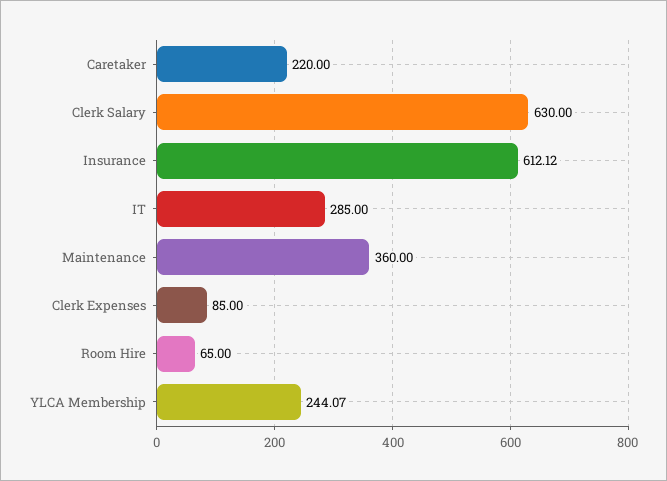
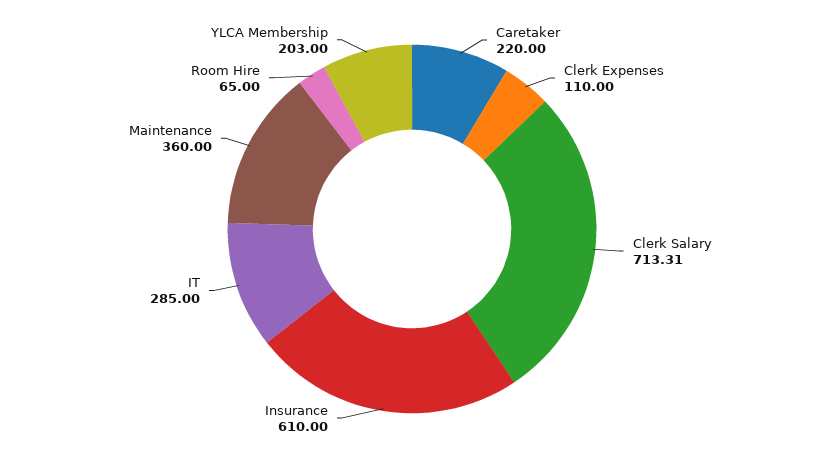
  {
    "Caretaker": 220,
-   "Clerk Salary": 630,
+   "Clerk Salary": 713.31,
-   "Insurance": 612.12,
+   "Insurance": 610,
    "IT": 285,
    "Maintenance": 360,
-   "Clerk Expenses": 85,
+   "Clerk Expenses": 110,
    "Room Hire": 65,
-   "YLCA Membership": 244.07
+   "YLCA Membership": 203
  }

